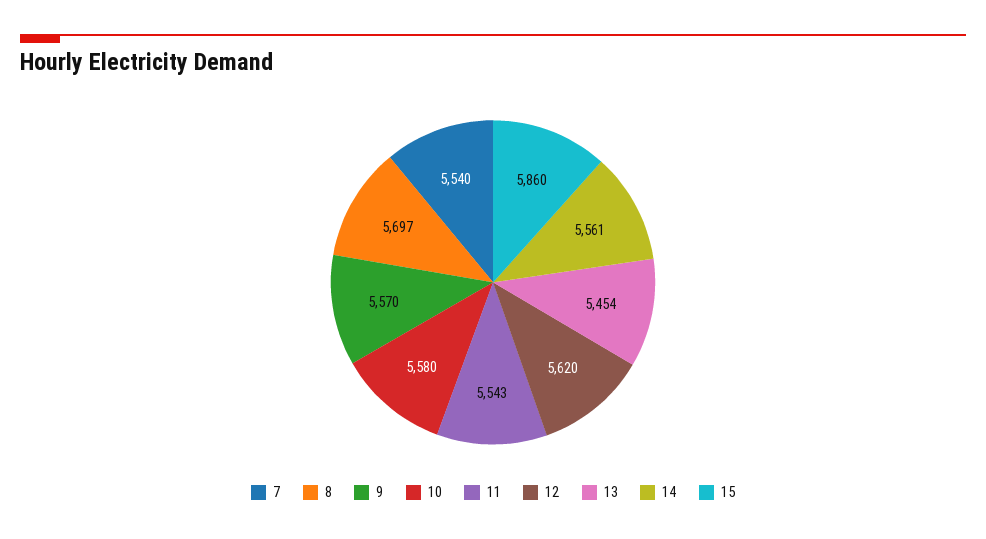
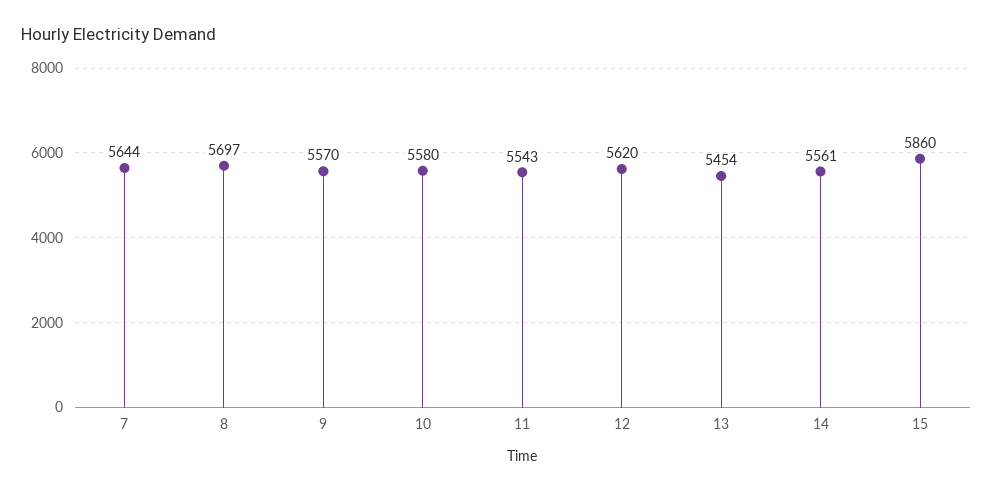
  {
-   "7": 5540,
+   "7": 5644,
    "8": 5697,
    "9": 5570,
    "10": 5580,
    "11": 5543,
    "12": 5620,
    "13": 5454,
    "14": 5561,
    "15": 5860
  }

